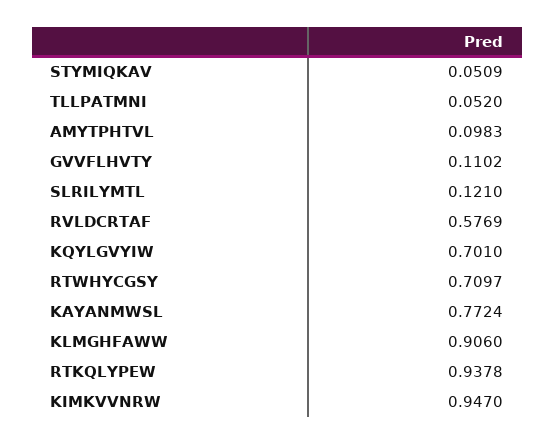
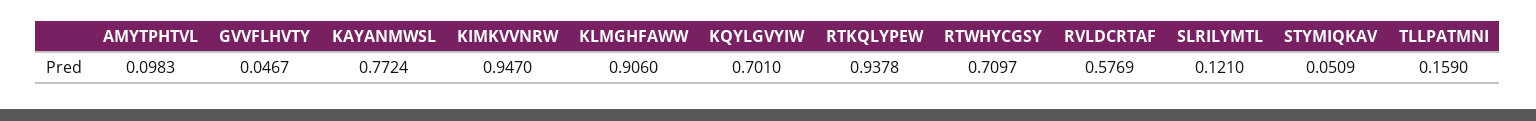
  {
    "STYMIQKAV": 0.0509,
-   "TLLPATMNI": 0.052,
+   "TLLPATMNI": 0.159,
    "AMYTPHTVL": 0.0983,
-   "GVVFLHVTY": 0.1102,
+   "GVVFLHVTY": 0.0467,
    "SLRILYMTL": 0.121,
    "RVLDCRTAF": 0.5769,
    "KQYLGVYIW": 0.701,
    "RTWHYCGSY": 0.7097,
    "KAYANMWSL": 0.7724,
    "KLMGHFAWW": 0.906,
    "RTKQLYPEW": 0.9378,
    "KIMKVVNRW": 0.947
  }

